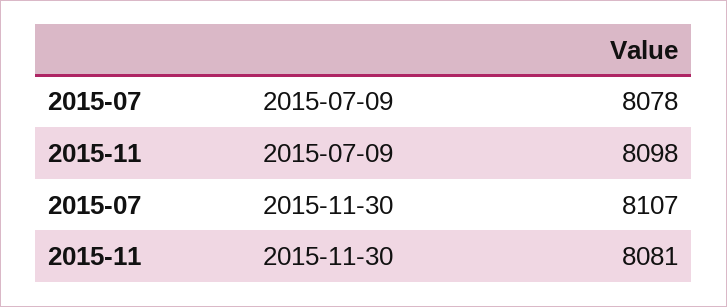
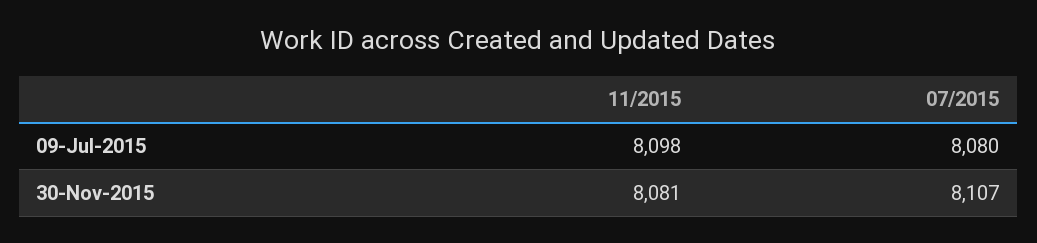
  {
    "2015-07": {
-     "2015-07-09": 8078,
+     "2015-07-09": 8080,
      "2015-11-30": 8107
    },
    "2015-11": {
      "2015-07-09": 8098,
      "2015-11-30": 8081
    }
  }

